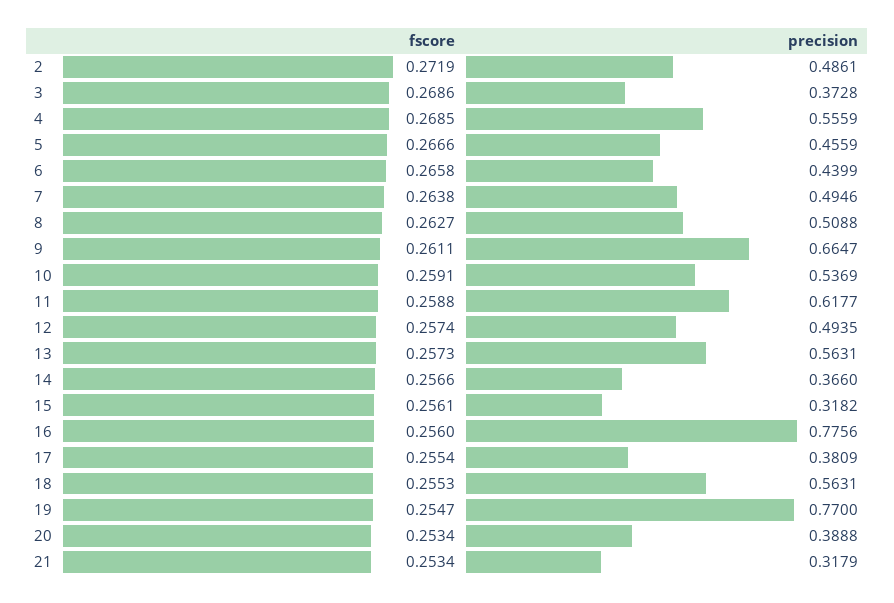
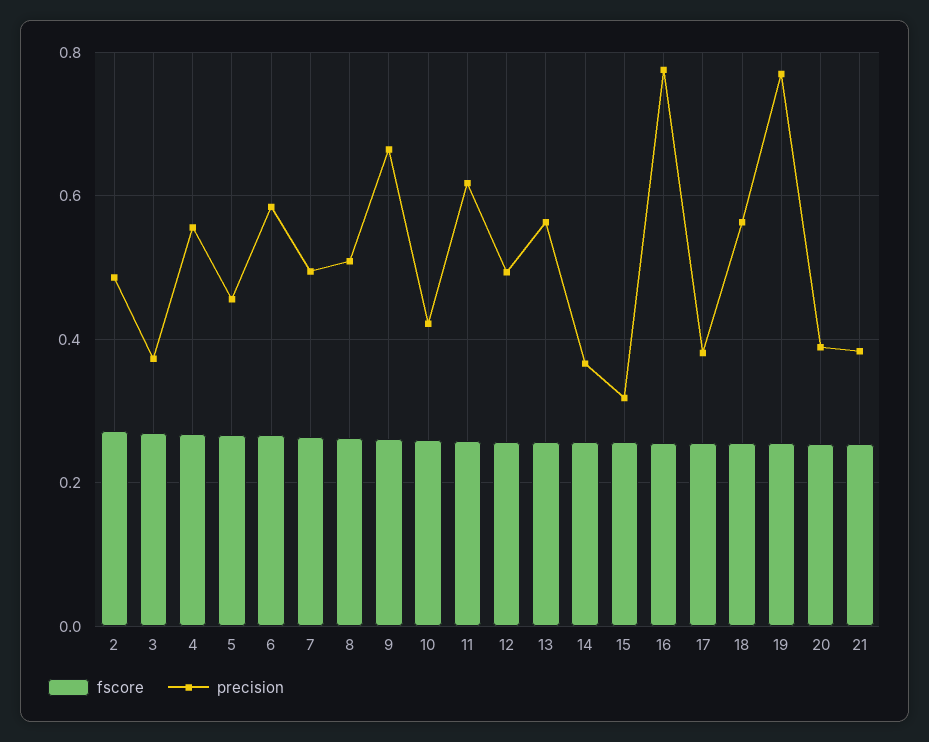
  {
    "fscore": {
      "2": 0.2719,
      "3": 0.2686,
      "4": 0.2685,
      "5": 0.2666,
      "6": 0.2658,
      "7": 0.2638,
      "8": 0.2627,
      "9": 0.2611,
      "10": 0.2591,
      "11": 0.2588,
      "12": 0.2574,
      "13": 0.2573,
      "14": 0.2566,
      "15": 0.2561,
      "16": 0.256,
      "17": 0.2554,
      "18": 0.2553,
      "19": 0.2547,
      "20": 0.2534,
      "21": 0.2534
    },
    "precision": {
      "2": 0.4861,
      "3": 0.3728,
      "4": 0.5559,
      "5": 0.4559,
-     "6": 0.4399,
+     "6": 0.58,
      "7": 0.4946,
      "8": 0.5088,
      "9": 0.6647,
-     "10": 0.5369,
+     "10": 0.42,
      "11": 0.6177,
      "12": 0.4935,
      "13": 0.5631,
      "14": 0.366,
      "15": 0.3182,
      "16": 0.7756,
      "17": 0.3809,
      "18": 0.5631,
      "19": 0.77,
      "20": 0.3888,
-     "21": 0.3179
+     "21": 0.38
    }
  }

